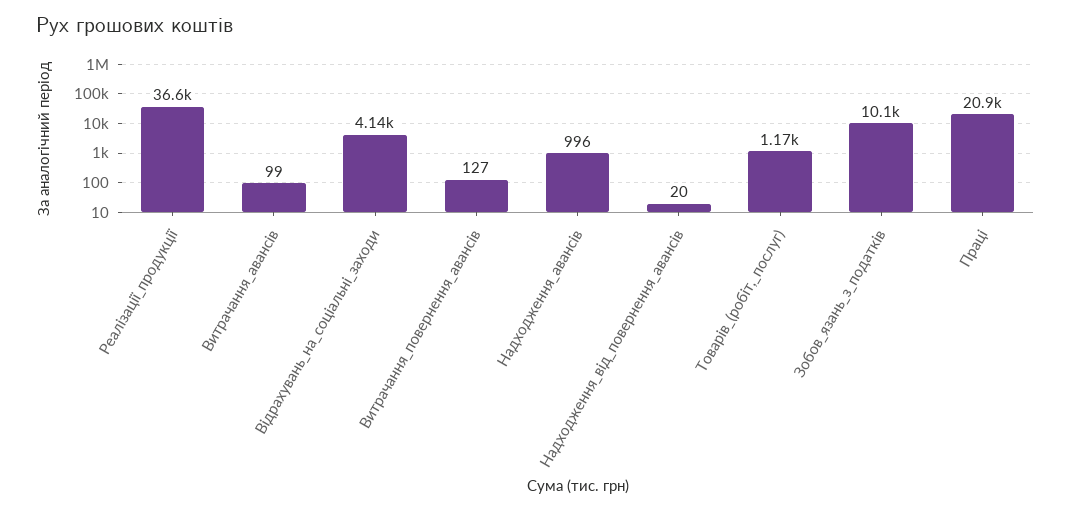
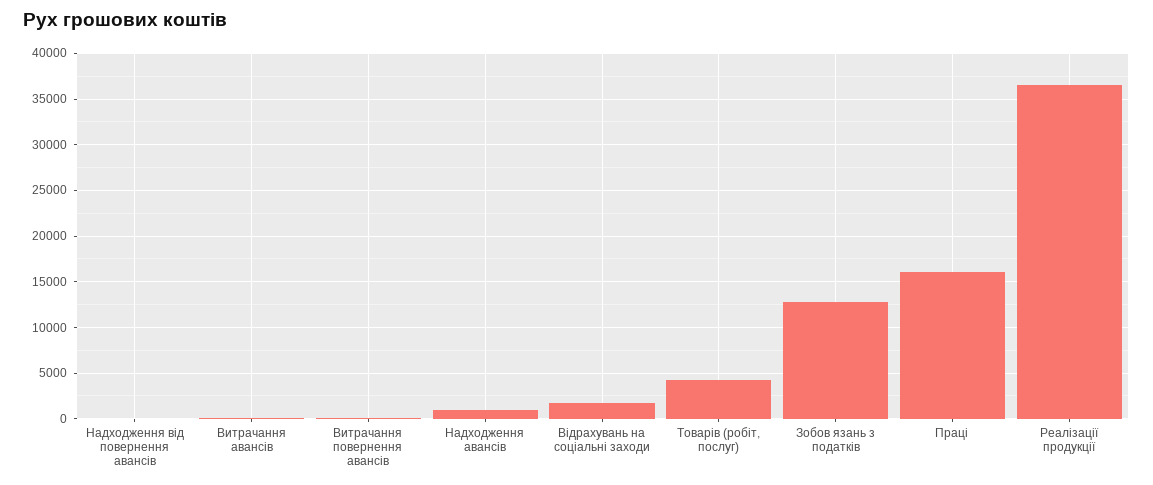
  {
    "Реалізації_продукції": 36600,
    "Витрачання_авансів": 99,
-   "Відрахувань_на_соціальні_заходи": 4140,
+   "Відрахувань_на_соціальні_заходи": 2000,
    "Витрачання_повернення_авансів": 127,
    "Надходження_авансів": 996,
    "Надходження_від_повернення_авансів": 20,
-   "Товарів_(робіт,_послуг)": 1170,
+   "Товарів_(робіт,_послуг)": 4000,
-   "Зобов_язань_з_податків": 10100,
+   "Зобов_язань_з_податків": 13000,
-   "Праці": 20900
+   "Праці": 16000
  }

